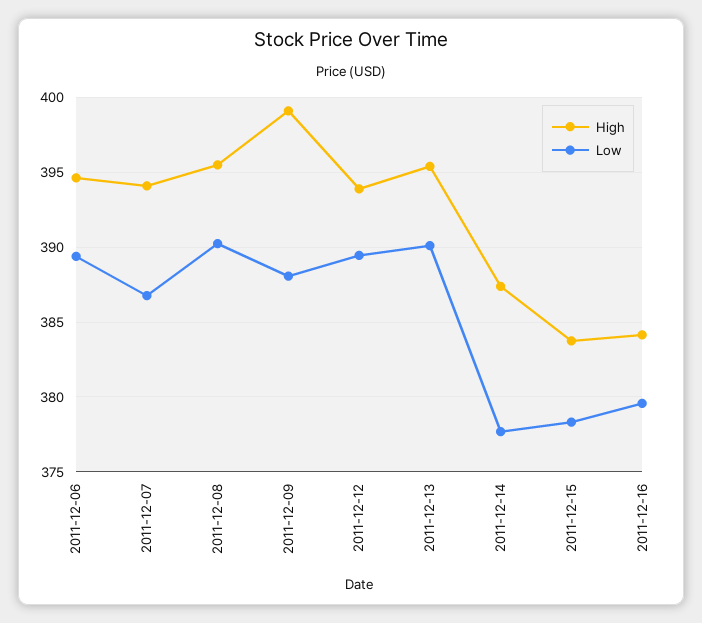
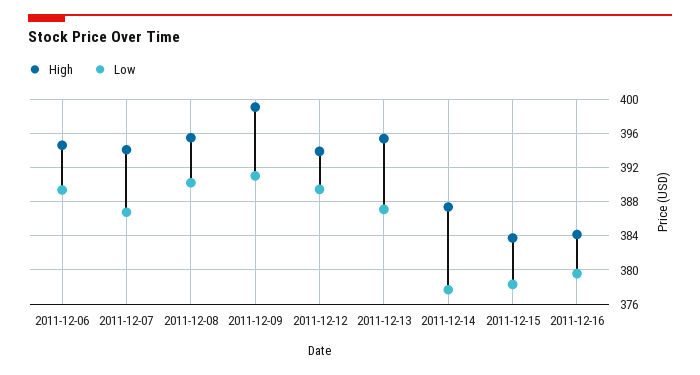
  {
    "High": {
      "2011-12-06": 394.5,
      "2011-12-07": 394,
      "2011-12-08": 395.5,
      "2011-12-09": 399,
      "2011-12-12": 394,
      "2011-12-13": 395.5,
      "2011-12-14": 387.5,
      "2011-12-15": 383.5,
      "2011-12-16": 384
    },
    "Low": {
      "2011-12-06": 389.5,
      "2011-12-07": 387,
      "2011-12-08": 390,
-     "2011-12-09": 388,
+     "2011-12-09": 391,
      "2011-12-12": 389.5,
-     "2011-12-13": 390,
+     "2011-12-13": 387,
      "2011-12-14": 377.5,
      "2011-12-15": 378.5,
      "2011-12-16": 379.5
    }
  }

